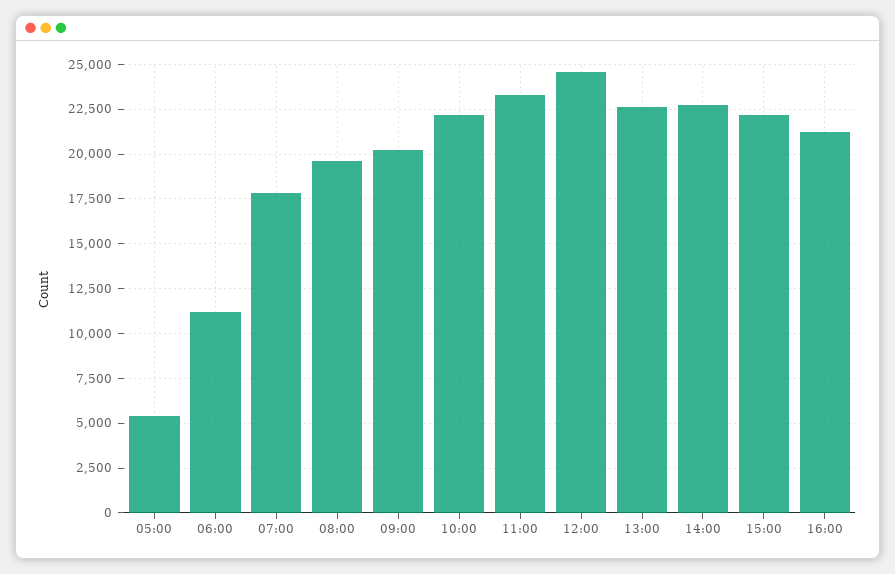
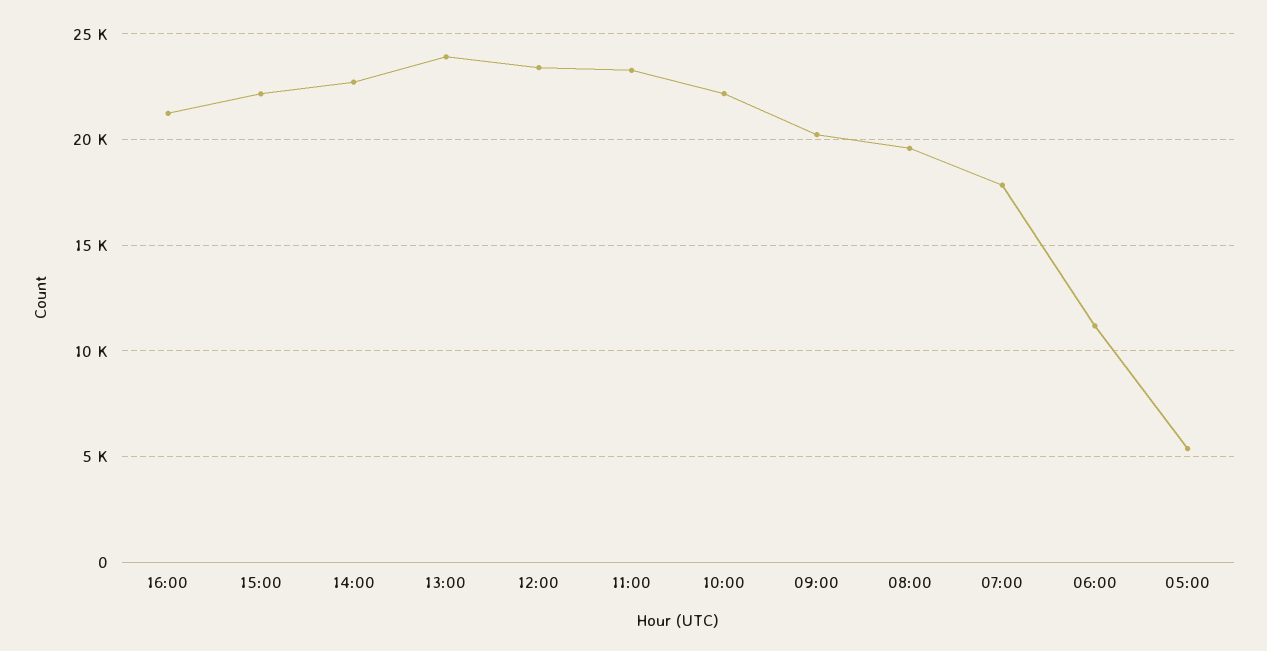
  {
    "05:00": 5500,
    "06:00": 11000,
    "07:00": 18000,
    "08:00": 19500,
    "09:00": 20000,
    "10:00": 22000,
    "11:00": 23500,
-   "12:00": 24500,
+   "12:00": 23500,
-   "13:00": 22500,
+   "13:00": 24000,
    "14:00": 22500,
    "15:00": 22000,
    "16:00": 21000
  }

